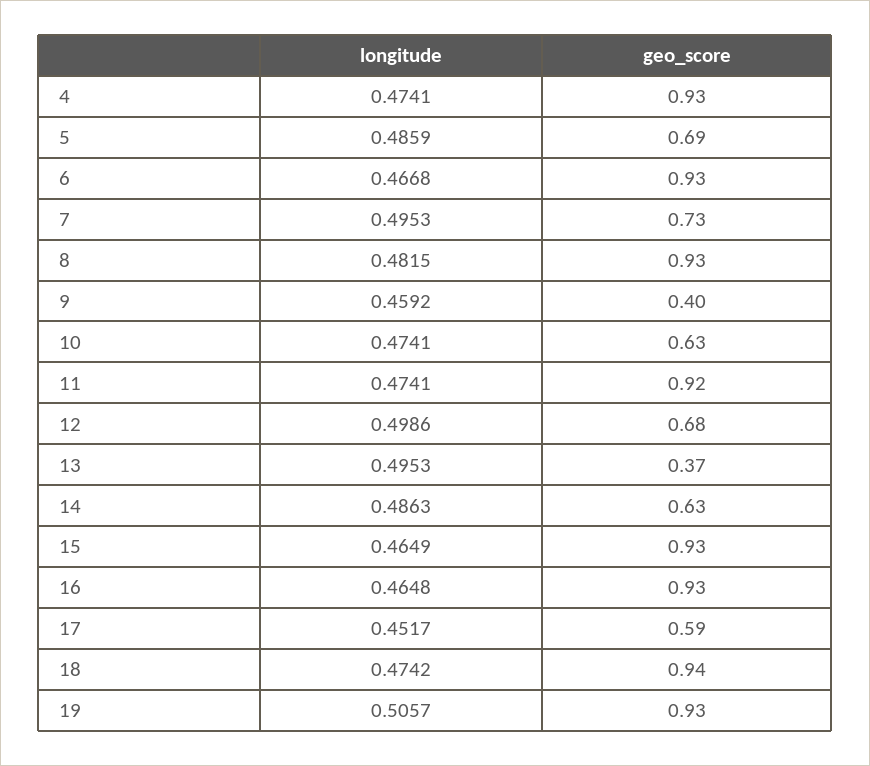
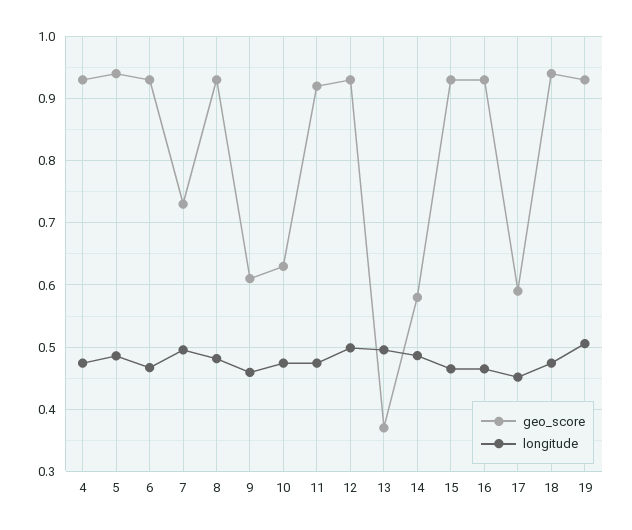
  {
    "longitude": {
      "4": 0.4741,
      "5": 0.4859,
      "6": 0.4668,
      "7": 0.4953,
      "8": 0.4815,
      "9": 0.4592,
      "10": 0.4741,
      "11": 0.4741,
      "12": 0.4986,
      "13": 0.4953,
      "14": 0.4863,
      "15": 0.4649,
      "16": 0.4648,
      "17": 0.4517,
      "18": 0.4742,
      "19": 0.5057
    },
    "geo_score": {
      "4": 0.93,
-     "5": 0.69,
+     "5": 0.94,
      "6": 0.93,
      "7": 0.73,
      "8": 0.93,
-     "9": 0.4,
+     "9": 0.61,
      "10": 0.63,
      "11": 0.92,
-     "12": 0.68,
+     "12": 0.93,
      "13": 0.37,
-     "14": 0.63,
+     "14": 0.58,
      "15": 0.93,
      "16": 0.93,
      "17": 0.59,
      "18": 0.94,
      "19": 0.93
    }
  }

